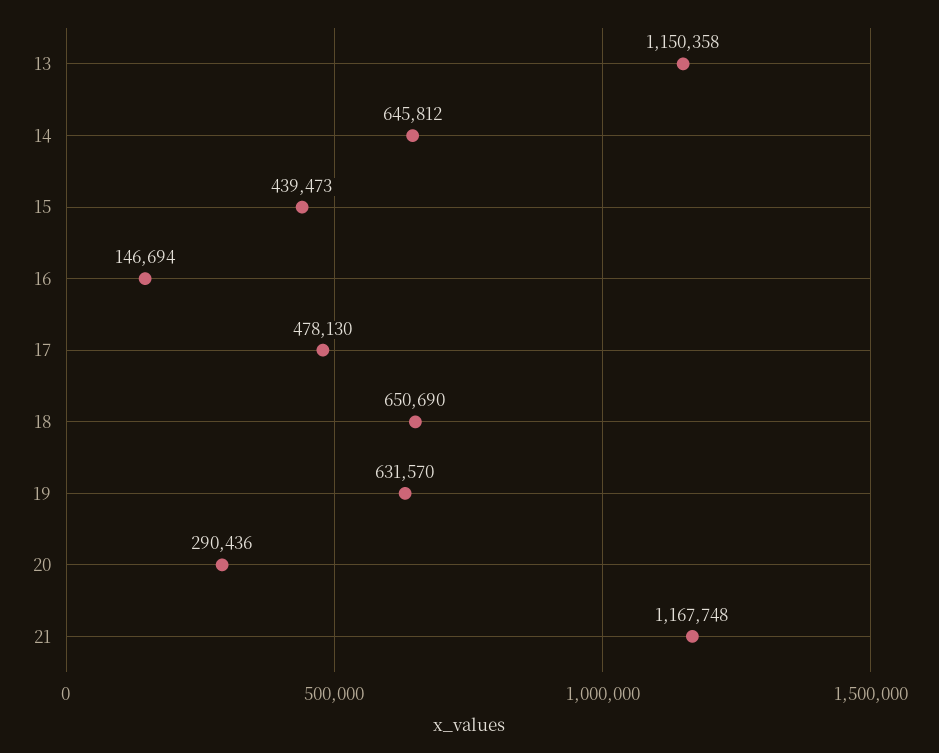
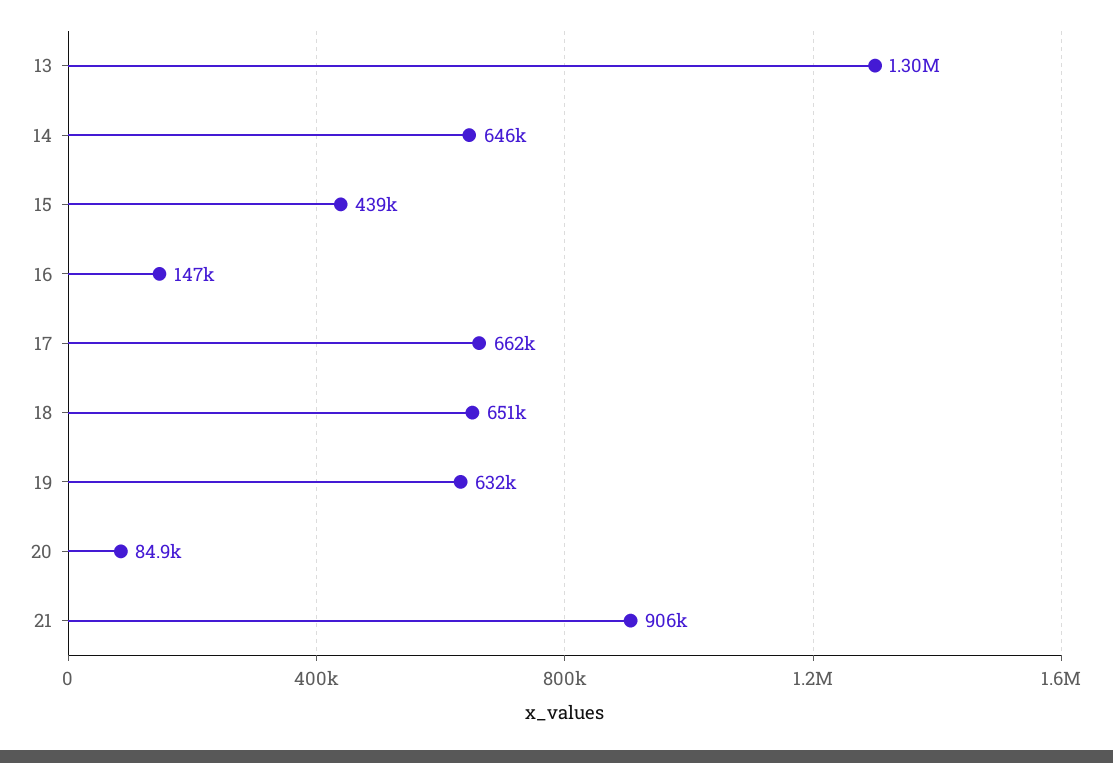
  {
-   "13": 1150358,
+   "13": 1300000,
    "14": 645812,
    "15": 439473,
    "16": 146694,
-   "17": 478130,
+   "17": 662000,
    "18": 650690,
    "19": 631570,
-   "20": 290436,
+   "20": 84900,
-   "21": 1167748
+   "21": 906000
  }

